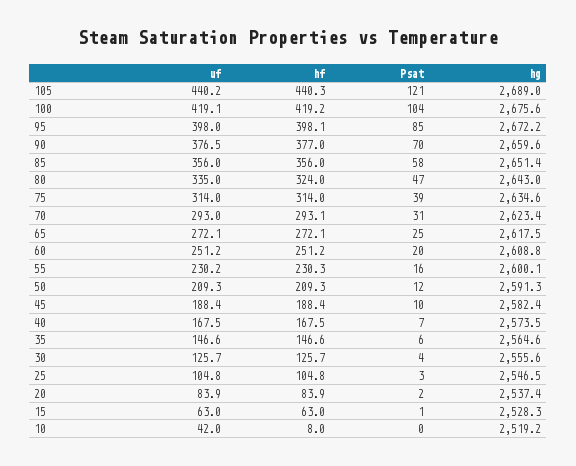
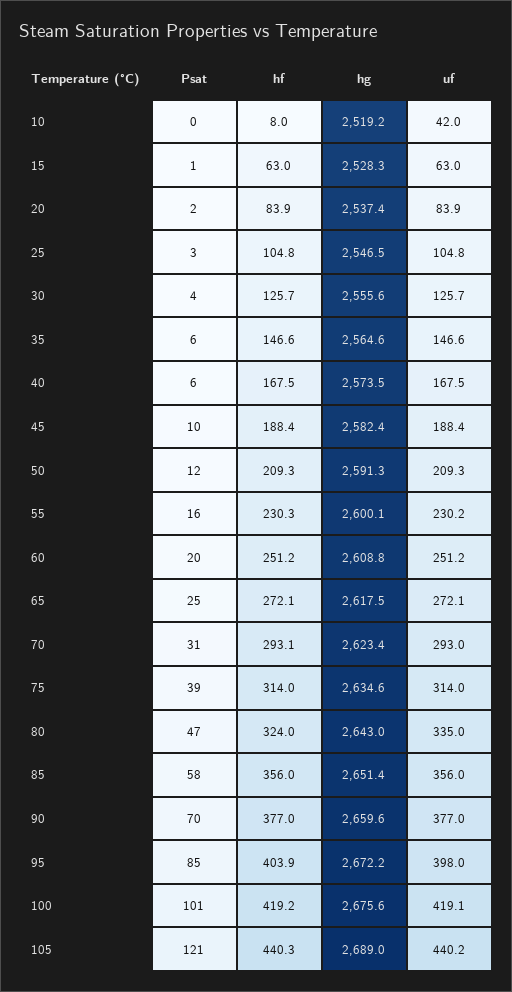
  {
    "uf": {
      "105": 440.2,
      "100": 419.1,
      "95": 398,
-     "90": 376.5,
+     "90": 377,
      "85": 356,
      "80": 335,
      "75": 314,
      "70": 293,
      "65": 272.1,
      "60": 251.2,
      "55": 230.2,
      "50": 209.3,
      "45": 188.4,
      "40": 167.5,
      "35": 146.6,
      "30": 125.7,
      "25": 104.8,
      "20": 83.9,
      "15": 63,
      "10": 42
    },
    "hf": {
      "105": 440.3,
      "100": 419.2,
-     "95": 398.1,
+     "95": 403.9,
      "90": 377,
      "85": 356,
      "80": 324,
      "75": 314,
      "70": 293.1,
      "65": 272.1,
      "60": 251.2,
      "55": 230.3,
      "50": 209.3,
      "45": 188.4,
      "40": 167.5,
      "35": 146.6,
      "30": 125.7,
      "25": 104.8,
      "20": 83.9,
      "15": 63,
      "10": 8
    },
    "Psat": {
      "105": 121,
-     "100": 104,
+     "100": 101,
      "95": 85,
      "90": 70,
      "85": 58,
      "80": 47,
      "75": 39,
      "70": 31,
      "65": 25,
      "60": 20,
      "55": 16,
      "50": 12,
      "45": 10,
-     "40": 7,
+     "40": 6,
      "35": 6,
      "30": 4,
      "25": 3,
      "20": 2,
      "15": 1,
      "10": 0
    },
    "hg": {
      "105": 2689,
      "100": 2675.6,
      "95": 2672.2,
      "90": 2659.6,
      "85": 2651.4,
      "80": 2643,
      "75": 2634.6,
      "70": 2623.4,
      "65": 2617.5,
      "60": 2608.8,
      "55": 2600.1,
      "50": 2591.3,
      "45": 2582.4,
      "40": 2573.5,
      "35": 2564.6,
      "30": 2555.6,
      "25": 2546.5,
      "20": 2537.4,
      "15": 2528.3,
      "10": 2519.2
    }
  }

